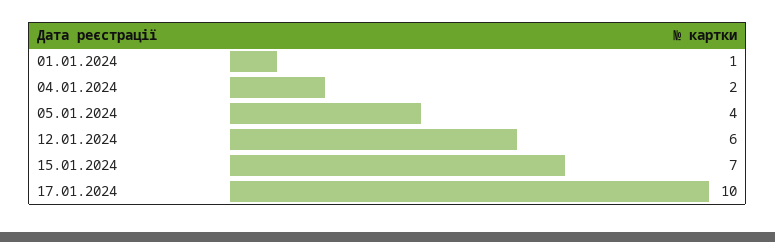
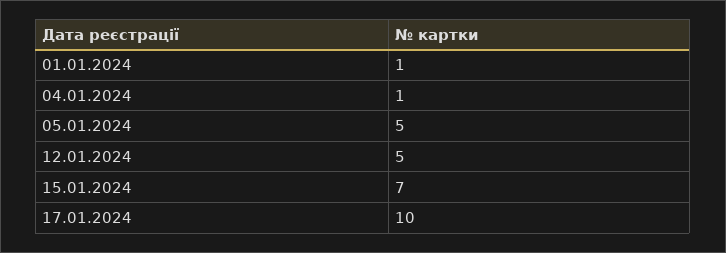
  {
    "01.01.2024": 1,
-   "04.01.2024": 2,
+   "04.01.2024": 1,
-   "05.01.2024": 4,
+   "05.01.2024": 5,
-   "12.01.2024": 6,
+   "12.01.2024": 5,
    "15.01.2024": 7,
    "17.01.2024": 10
  }

